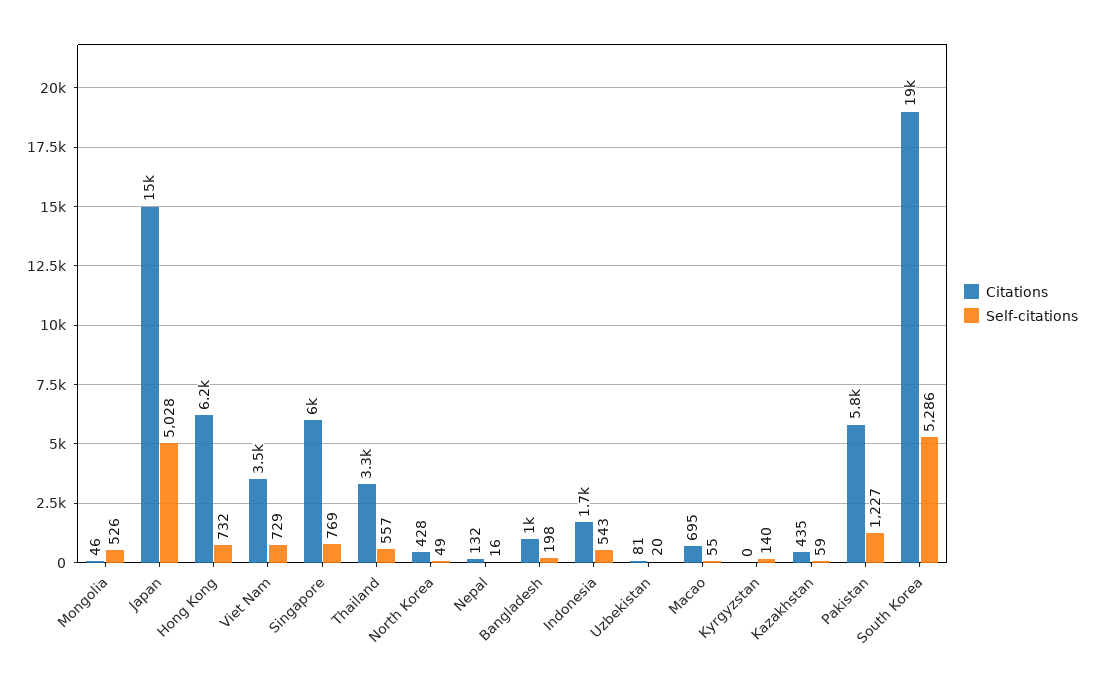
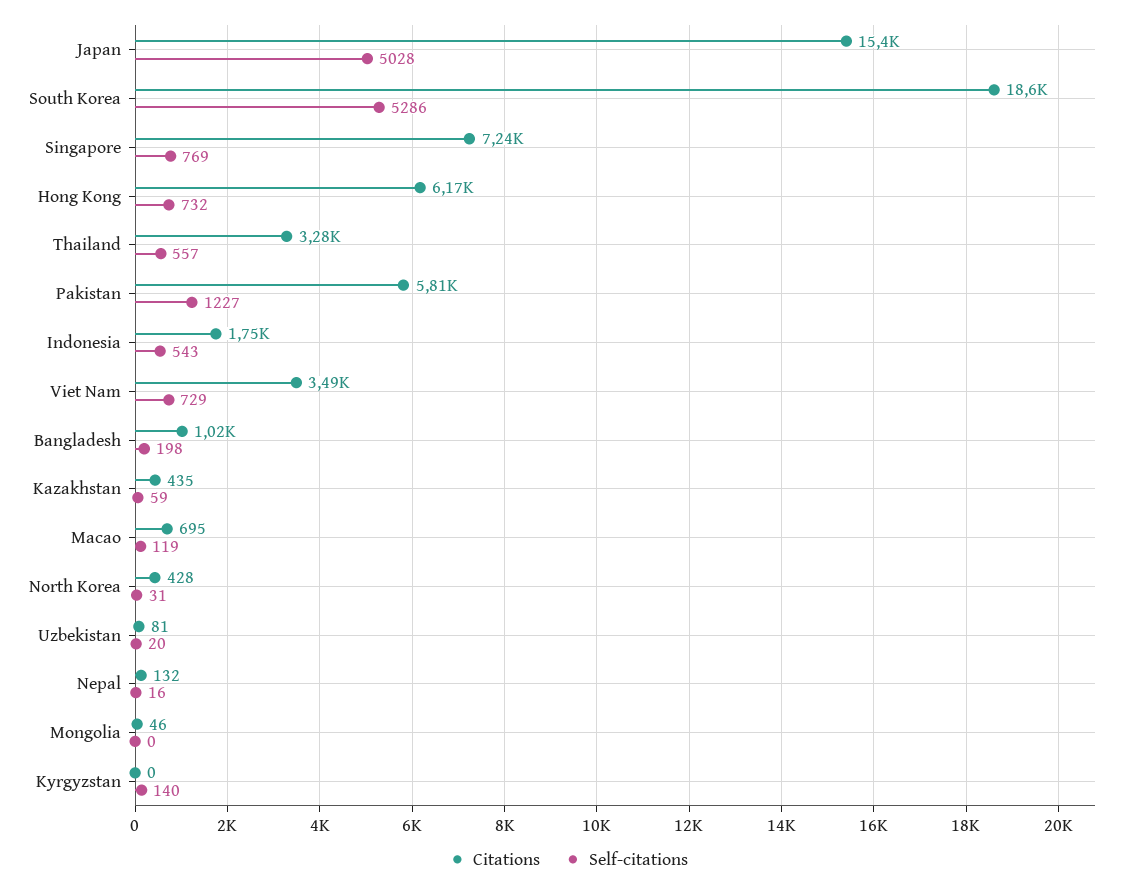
  {
    "Citations": {
      "Mongolia": 46,
      "Japan": 15400,
      "Hong Kong": 6170,
      "Viet Nam": 3490,
-     "Singapore": 6000,
+     "Singapore": 7240,
      "Thailand": 3280,
      "North Korea": 428,
      "Nepal": 132,
      "Bangladesh": 1020,
      "Indonesia": 1750,
      "Uzbekistan": 81,
      "Macao": 695,
      "Kyrgyzstan": 0,
      "Kazakhstan": 435,
      "Pakistan": 5810,
      "South Korea": 18600
    },
    "Self-citations": {
-     "Mongolia": 526,
+     "Mongolia": 0,
      "Japan": 5028,
      "Hong Kong": 732,
      "Viet Nam": 729,
      "Singapore": 769,
      "Thailand": 557,
-     "North Korea": 49,
+     "North Korea": 31,
      "Nepal": 16,
      "Bangladesh": 198,
      "Indonesia": 543,
      "Uzbekistan": 20,
-     "Macao": 55,
+     "Macao": 119,
      "Kyrgyzstan": 140,
      "Kazakhstan": 59,
      "Pakistan": 1227,
      "South Korea": 5286
    }
  }

